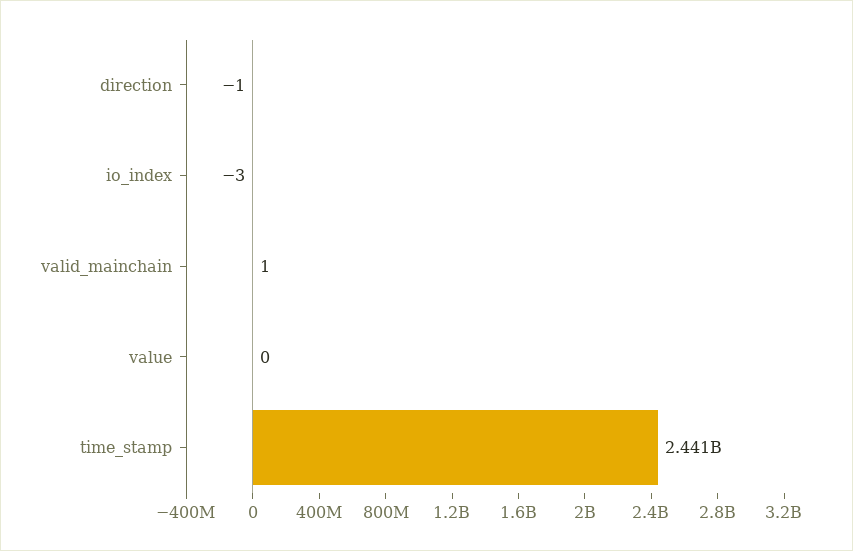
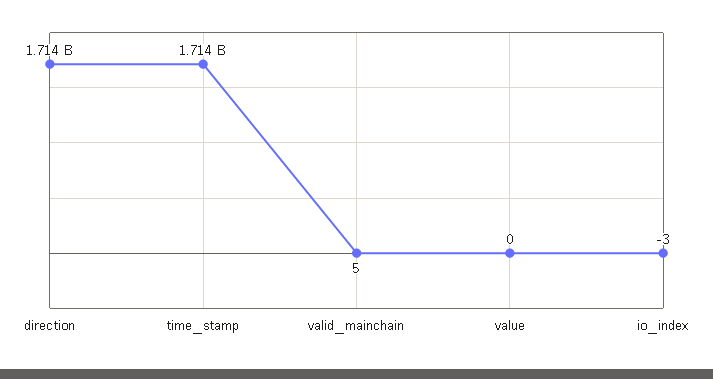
  {
-   "direction": -1,
+   "direction": 1714000000,
    "io_index": -3,
-   "valid_mainchain": 1,
+   "valid_mainchain": 5,
    "value": 0,
-   "time_stamp": 2441000000
+   "time_stamp": 1714000000
  }

